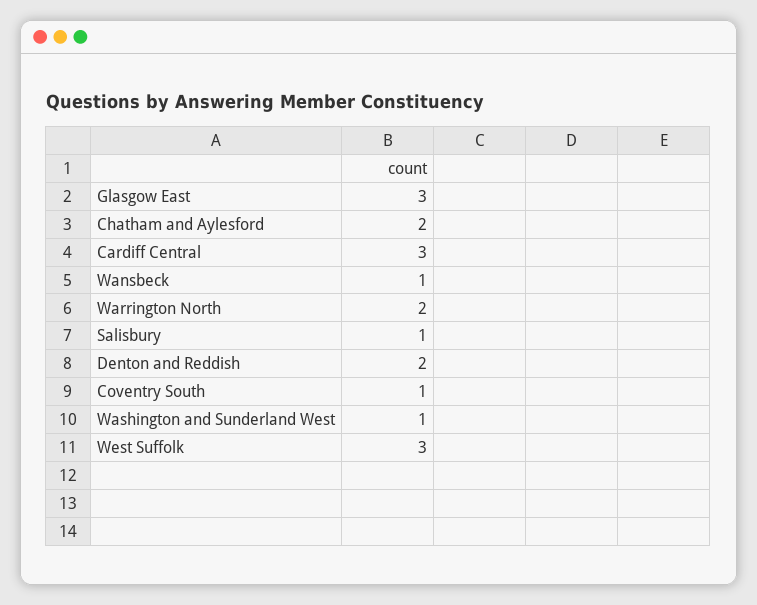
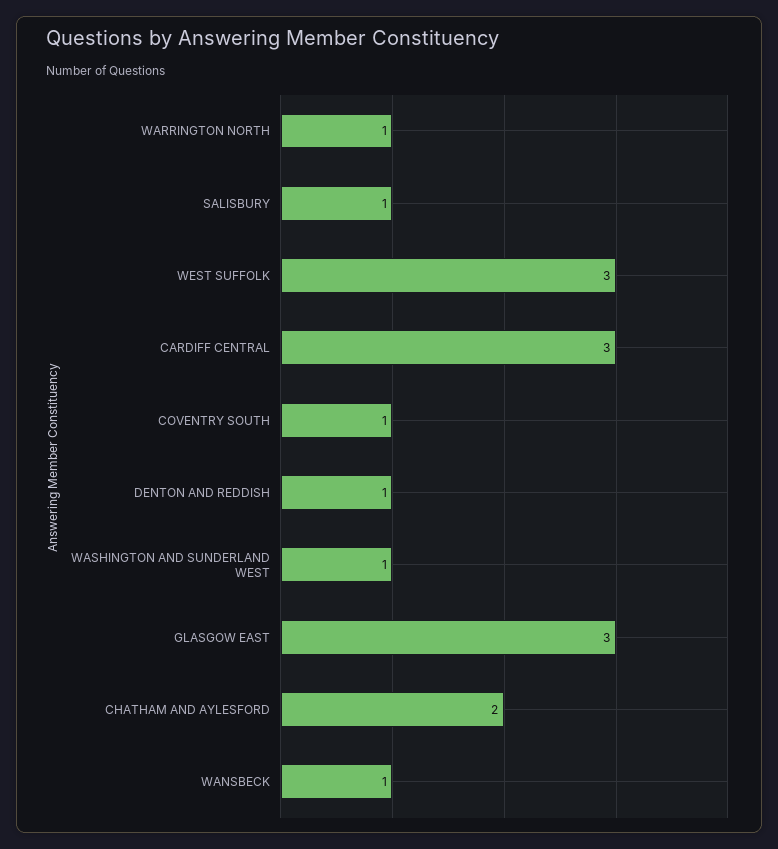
  {
    "Glasgow East": 3,
    "Chatham and Aylesford": 2,
    "Cardiff Central": 3,
    "Wansbeck": 1,
-   "Warrington North": 2,
+   "Warrington North": 1,
    "Salisbury": 1,
-   "Denton and Reddish": 2,
+   "Denton and Reddish": 1,
    "Coventry South": 1,
    "Washington and Sunderland West": 1,
    "West Suffolk": 3
  }

